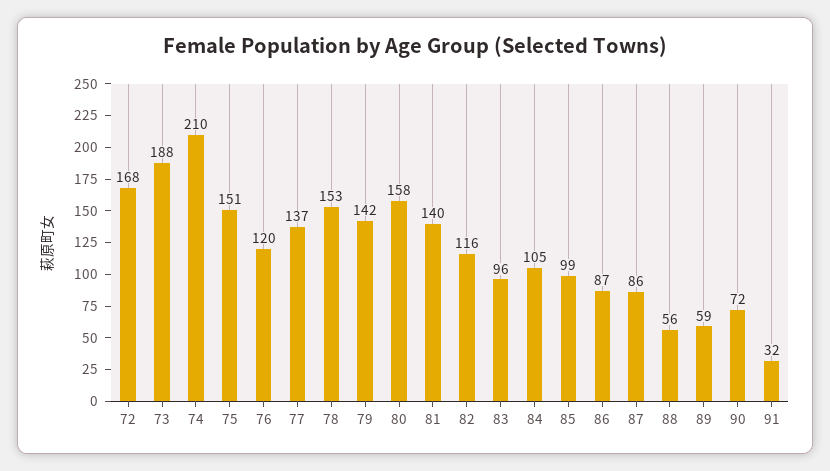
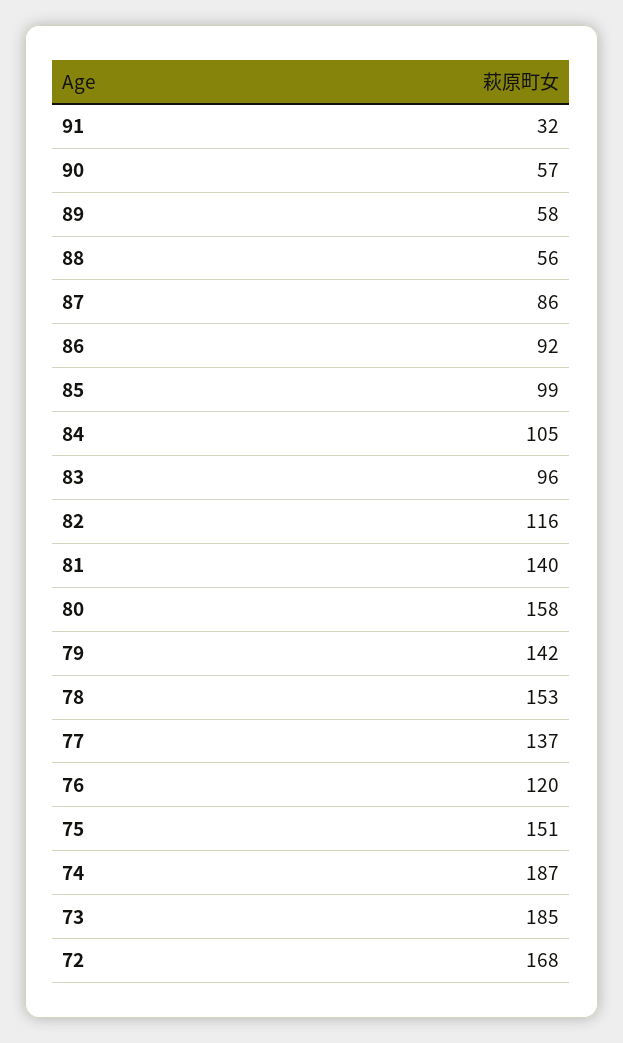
  {
    "72": 168,
-   "73": 188,
+   "73": 185,
-   "74": 210,
+   "74": 187,
    "75": 151,
    "76": 120,
    "77": 137,
    "78": 153,
    "79": 142,
    "80": 158,
    "81": 140,
    "82": 116,
    "83": 96,
    "84": 105,
    "85": 99,
-   "86": 87,
+   "86": 92,
    "87": 86,
    "88": 56,
-   "89": 59,
+   "89": 58,
-   "90": 72,
+   "90": 57,
    "91": 32
  }

